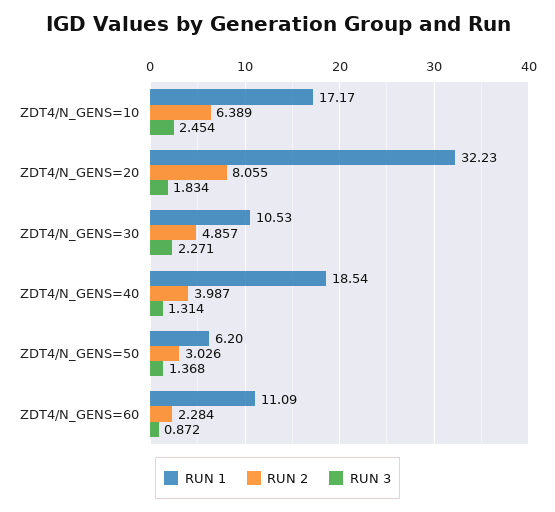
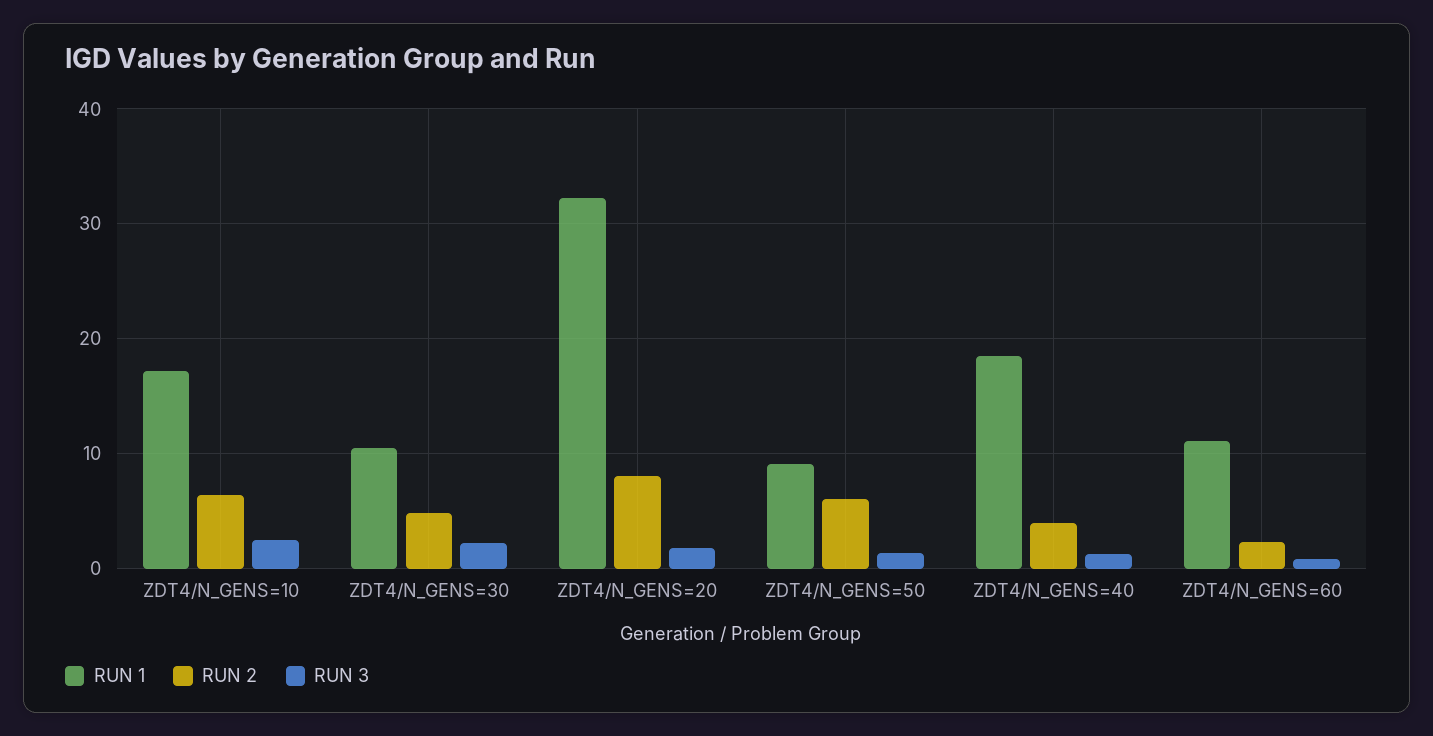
  {
    "RUN 1": {
      "ZDT4/N_GENS=10": 17.17,
      "ZDT4/N_GENS=20": 32.23,
      "ZDT4/N_GENS=30": 10.53,
      "ZDT4/N_GENS=40": 18.54,
-     "ZDT4/N_GENS=50": 6.2,
+     "ZDT4/N_GENS=50": 9,
      "ZDT4/N_GENS=60": 11.09
    },
    "RUN 2": {
      "ZDT4/N_GENS=10": 6.389,
      "ZDT4/N_GENS=20": 8.055,
      "ZDT4/N_GENS=30": 4.857,
      "ZDT4/N_GENS=40": 3.987,
-     "ZDT4/N_GENS=50": 3.026,
+     "ZDT4/N_GENS=50": 6,
      "ZDT4/N_GENS=60": 2.284
    },
    "RUN 3": {
      "ZDT4/N_GENS=10": 2.454,
      "ZDT4/N_GENS=20": 1.834,
      "ZDT4/N_GENS=30": 2.271,
      "ZDT4/N_GENS=40": 1.314,
      "ZDT4/N_GENS=50": 1.368,
      "ZDT4/N_GENS=60": 0.872
    }
  }

